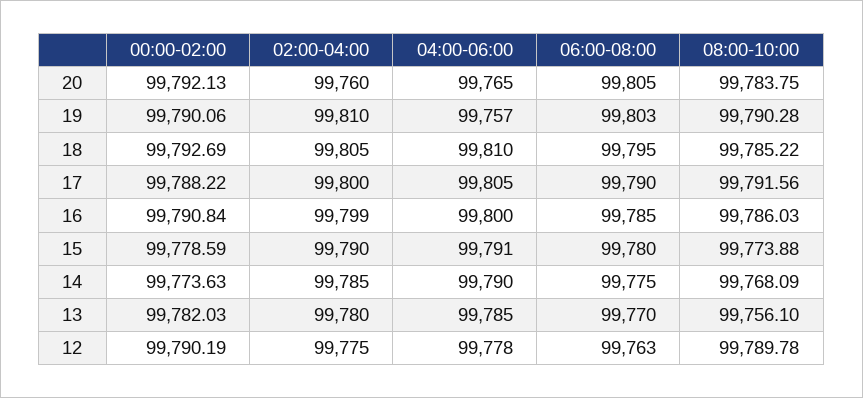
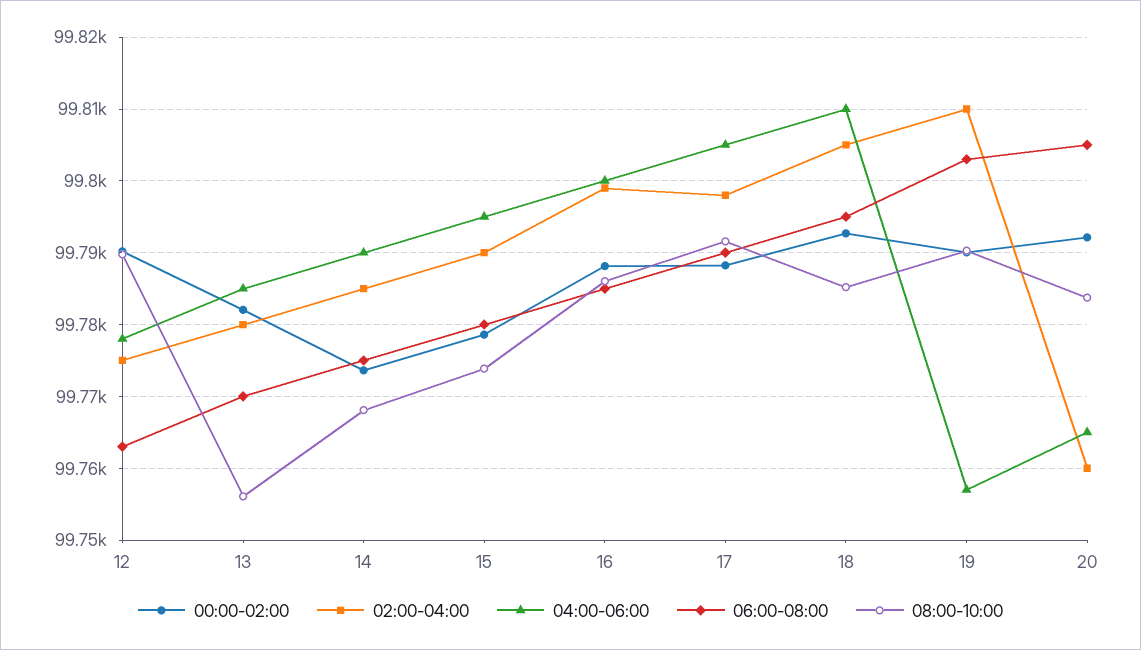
  {
    "00:00-02:00": {
      "20": 99792.13,
      "19": 99790.06,
      "18": 99792.69,
      "17": 99788.22,
-     "16": 99790.84,
+     "16": 99788,
      "15": 99778.59,
      "14": 99773.63,
      "13": 99782.03,
      "12": 99790.19
    },
    "02:00-04:00": {
      "20": 99760,
      "19": 99810,
      "18": 99805,
-     "17": 99800,
+     "17": 99798,
      "16": 99799,
      "15": 99790,
      "14": 99785,
      "13": 99780,
      "12": 99775
    },
    "04:00-06:00": {
      "20": 99765,
      "19": 99757,
      "18": 99810,
      "17": 99805,
      "16": 99800,
-     "15": 99791,
+     "15": 99795,
      "14": 99790,
      "13": 99785,
      "12": 99778
    },
    "06:00-08:00": {
      "20": 99805,
      "19": 99803,
      "18": 99795,
      "17": 99790,
      "16": 99785,
      "15": 99780,
      "14": 99775,
      "13": 99770,
      "12": 99763
    },
    "08:00-10:00": {
      "20": 99783.75,
      "19": 99790.28,
      "18": 99785.22,
      "17": 99791.56,
      "16": 99786.03,
      "15": 99773.88,
      "14": 99768.09,
      "13": 99756.1,
      "12": 99789.78
    }
  }

